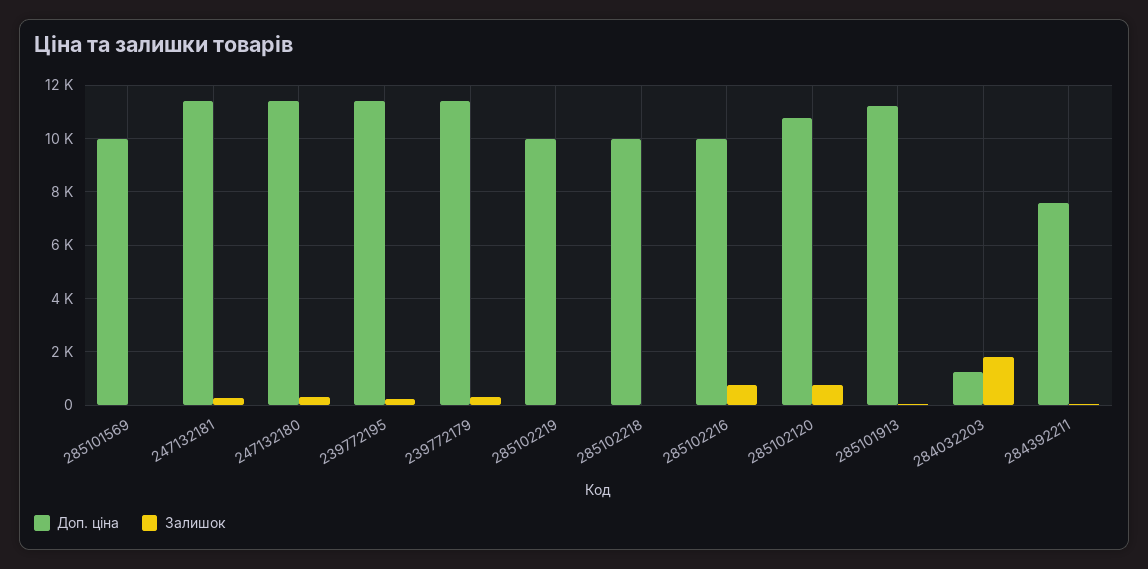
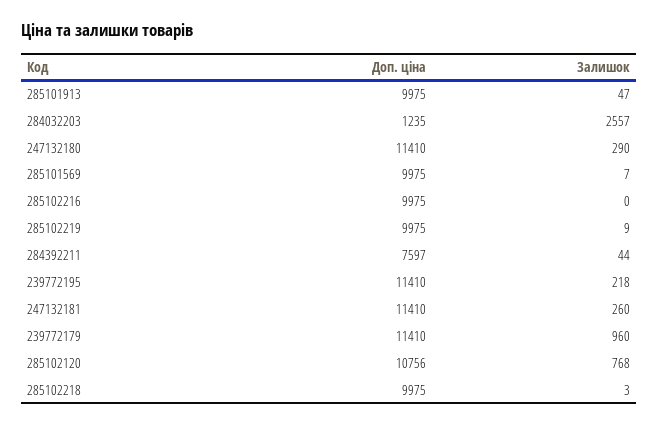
  {
    "Доп. ціна": {
      "285101569": 9975,
      "247132181": 11410,
      "247132180": 11410,
      "239772195": 11410,
      "239772179": 11410,
      "285102219": 9975,
      "285102218": 9975,
      "285102216": 9975,
      "285102120": 10756,
-     "285101913": 11250,
+     "285101913": 9975,
      "284032203": 1235,
      "284392211": 7597
    },
    "Залишок": {
      "285101569": 7,
      "247132181": 260,
      "247132180": 290,
      "239772195": 218,
-     "239772179": 250,
+     "239772179": 960,
      "285102219": 9,
      "285102218": 3,
-     "285102216": 750,
+     "285102216": 0,
      "285102120": 768,
      "285101913": 47,
-     "284032203": 1750,
+     "284032203": 2557,
      "284392211": 44
    }
  }

